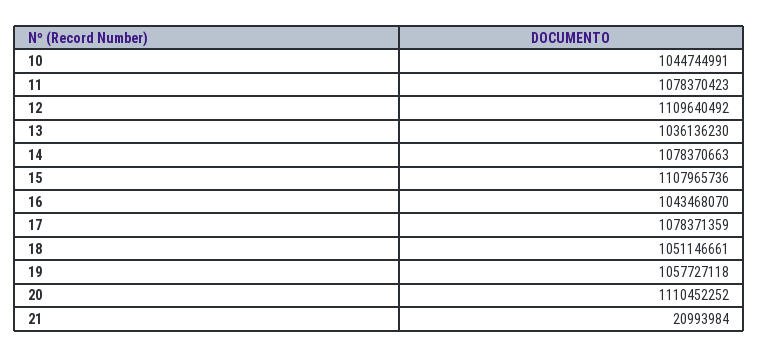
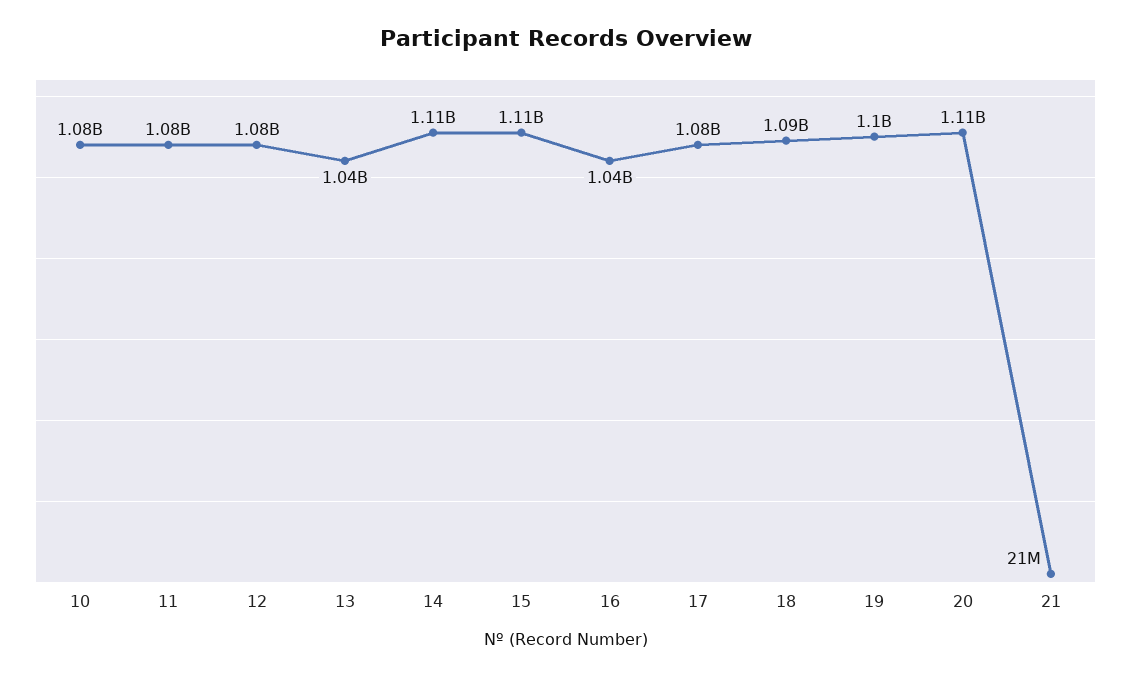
  {
-   "10": 1044744991,
+   "10": 1080000000,
    "11": 1078370423,
-   "12": 1109640492,
+   "12": 1080000000,
    "13": 1036136230,
-   "14": 1078370663,
+   "14": 1110000000,
    "15": 1107965736,
    "16": 1043468070,
    "17": 1078371359,
-   "18": 1051146661,
+   "18": 1090000000,
-   "19": 1057727118,
+   "19": 1100000000,
    "20": 1110452252,
    "21": 20993984
  }

